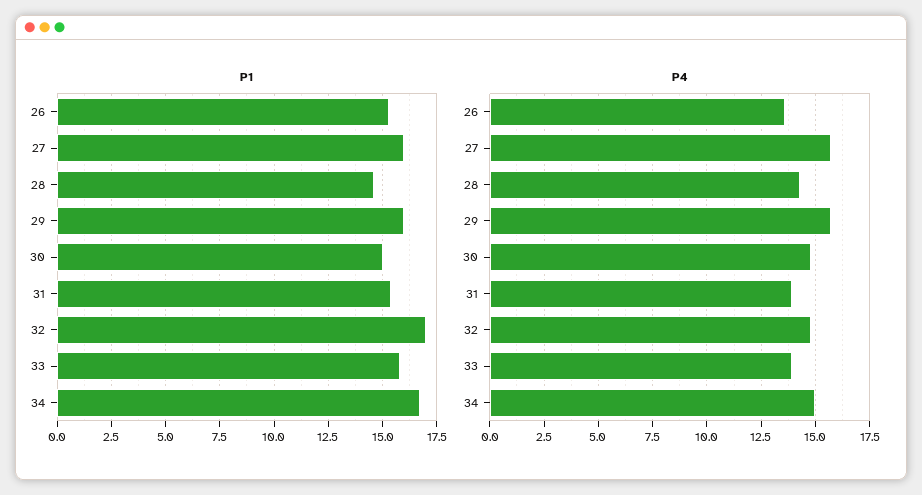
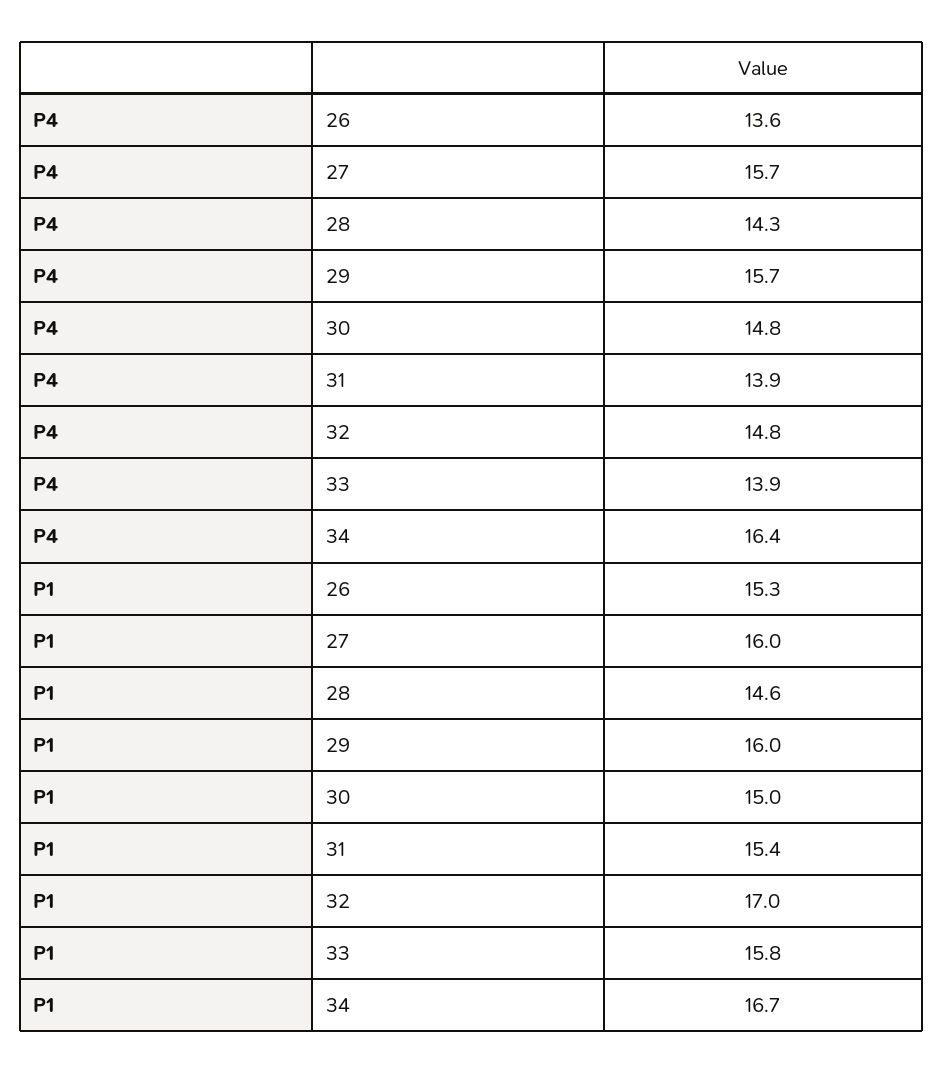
  {
    "P1": {
      "26": 15.3,
      "27": 16,
      "28": 14.6,
      "29": 16,
      "30": 15,
      "31": 15.4,
      "32": 17,
      "33": 15.8,
      "34": 16.7
    },
    "P4": {
      "26": 13.6,
      "27": 15.7,
      "28": 14.3,
      "29": 15.7,
      "30": 14.8,
      "31": 13.9,
      "32": 14.8,
      "33": 13.9,
-     "34": 15
+     "34": 16.4
    }
  }

